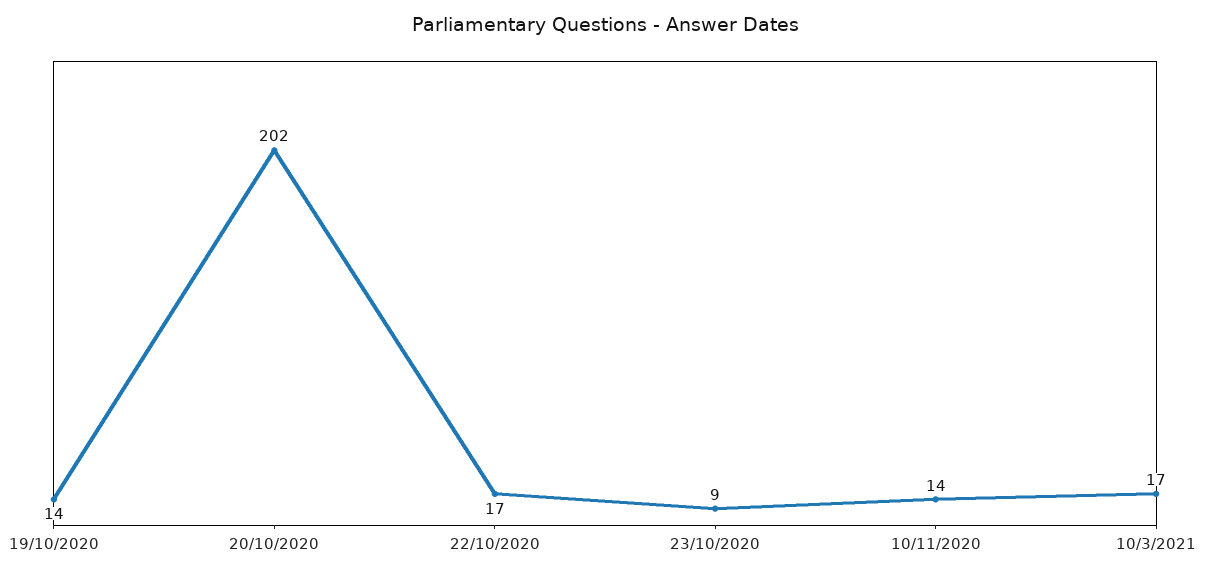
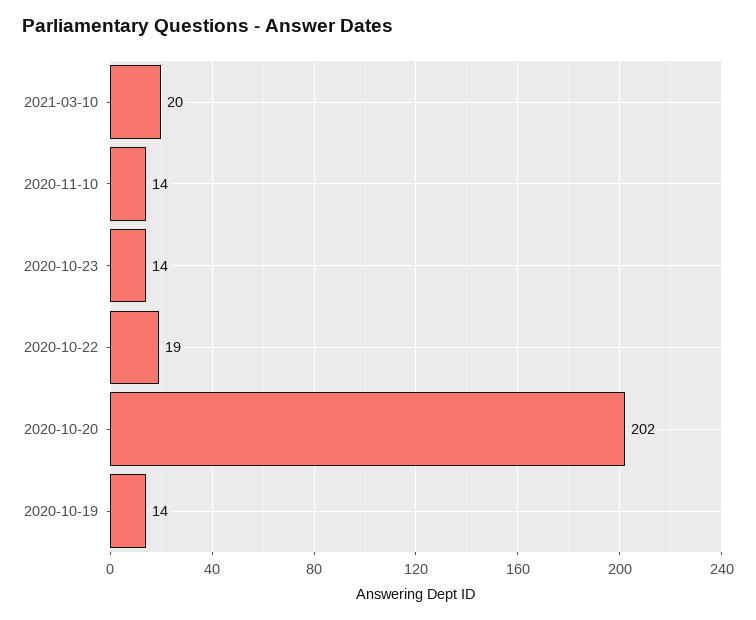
  {
    "19/10/2020": 14,
    "20/10/2020": 202,
-   "22/10/2020": 17,
+   "22/10/2020": 19,
-   "23/10/2020": 9,
+   "23/10/2020": 14,
    "10/11/2020": 14,
-   "10/3/2021": 17
+   "10/3/2021": 20
  }

